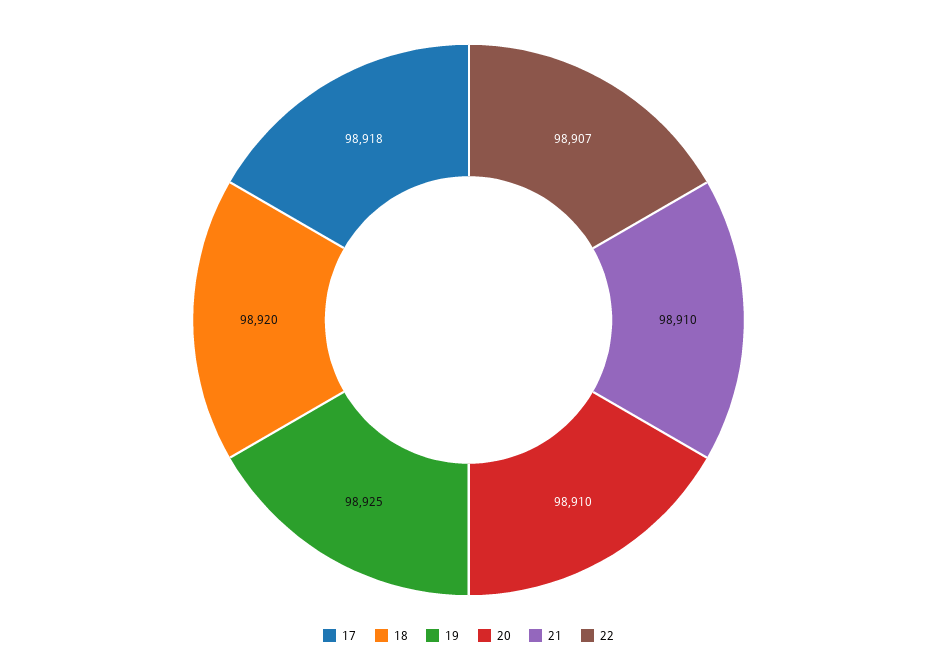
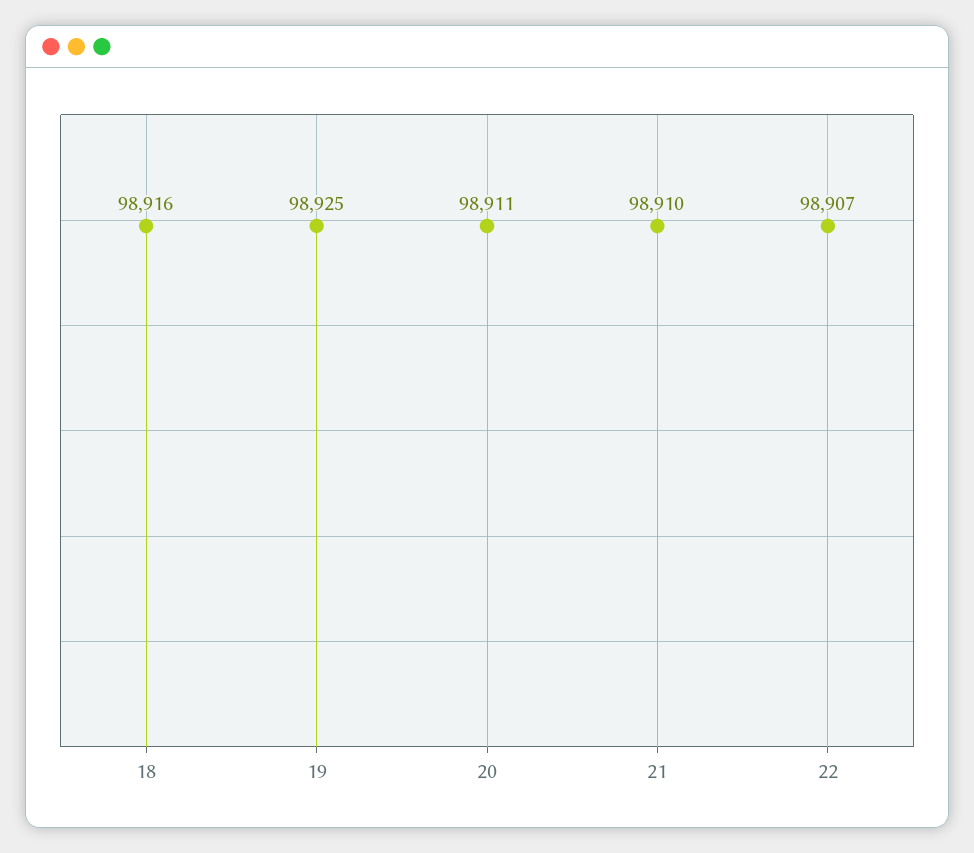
  {
-   "17": 98918,
-   "18": 98920,
+   "18": 98916,
    "19": 98925,
-   "20": 98910,
+   "20": 98911,
    "21": 98910,
    "22": 98907
  }

